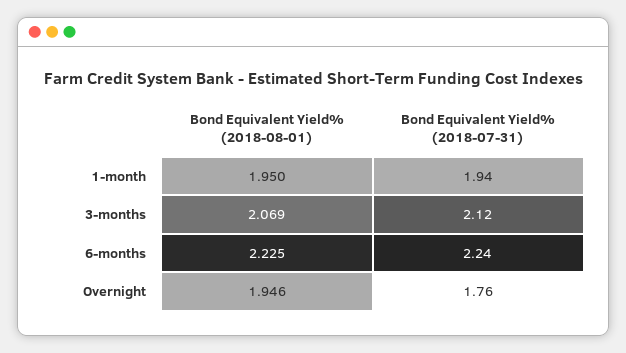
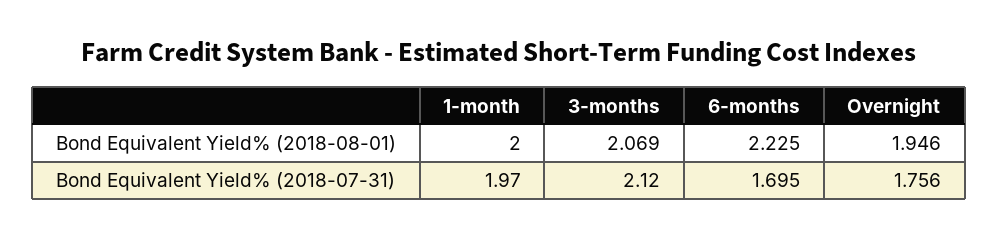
  {
    "Bond Equivalent Yield% (2018-08-01)": {
-     "1-month": 1.95,
+     "1-month": 2,
      "3-months": 2.069,
      "6-months": 2.225,
      "Overnight": 1.946
    },
    "Bond Equivalent Yield% (2018-07-31)": {
-     "1-month": 1.94,
+     "1-month": 1.97,
      "3-months": 2.12,
-     "6-months": 2.24,
+     "6-months": 1.695,
      "Overnight": 1.756
    }
  }

